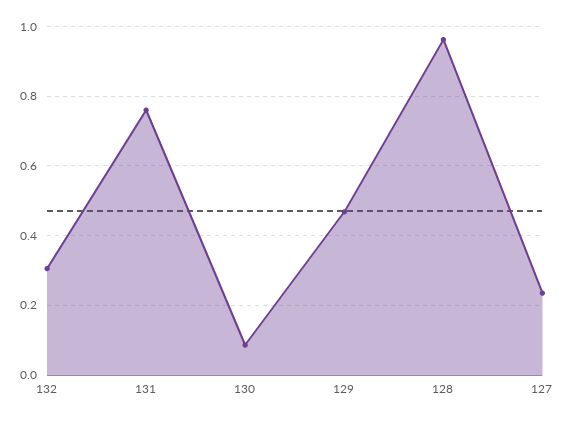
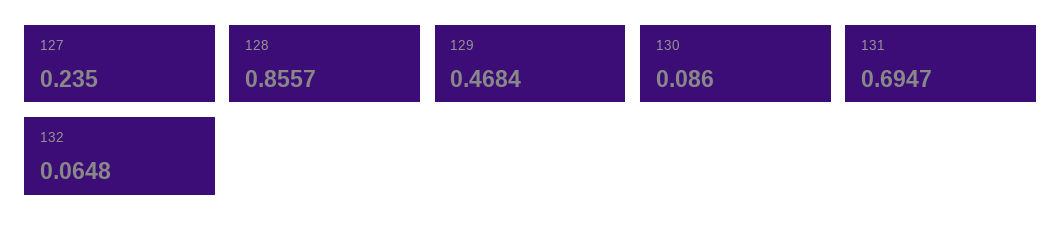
  {
-   "132": 0.3,
+   "132": 0.0648,
-   "131": 0.76,
+   "131": 0.6947,
    "130": 0.086,
    "129": 0.4684,
-   "128": 0.96,
+   "128": 0.8557,
    "127": 0.235
  }

